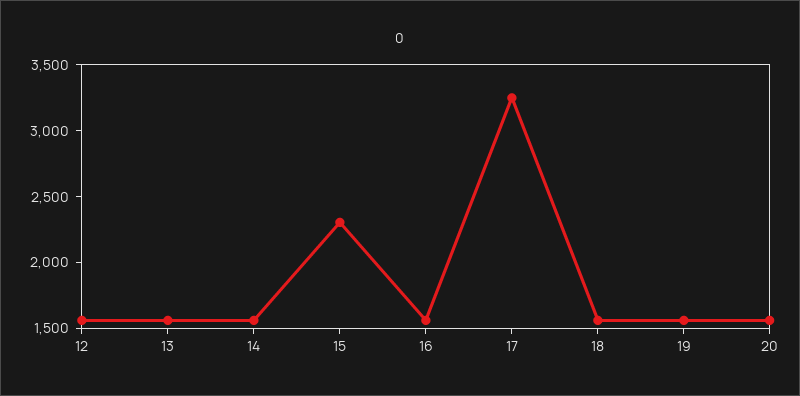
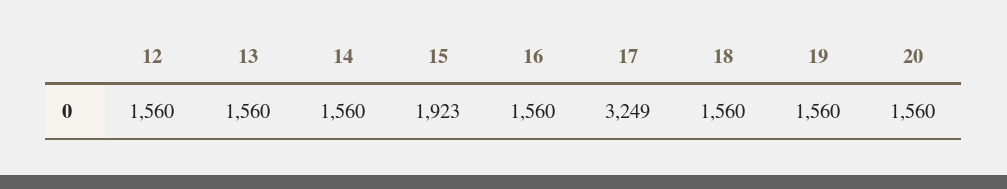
  {
    "12": 1560,
    "13": 1560,
    "14": 1560,
-   "15": 2300,
+   "15": 1923,
    "16": 1560,
    "17": 3249,
    "18": 1560,
    "19": 1560,
    "20": 1560
  }

